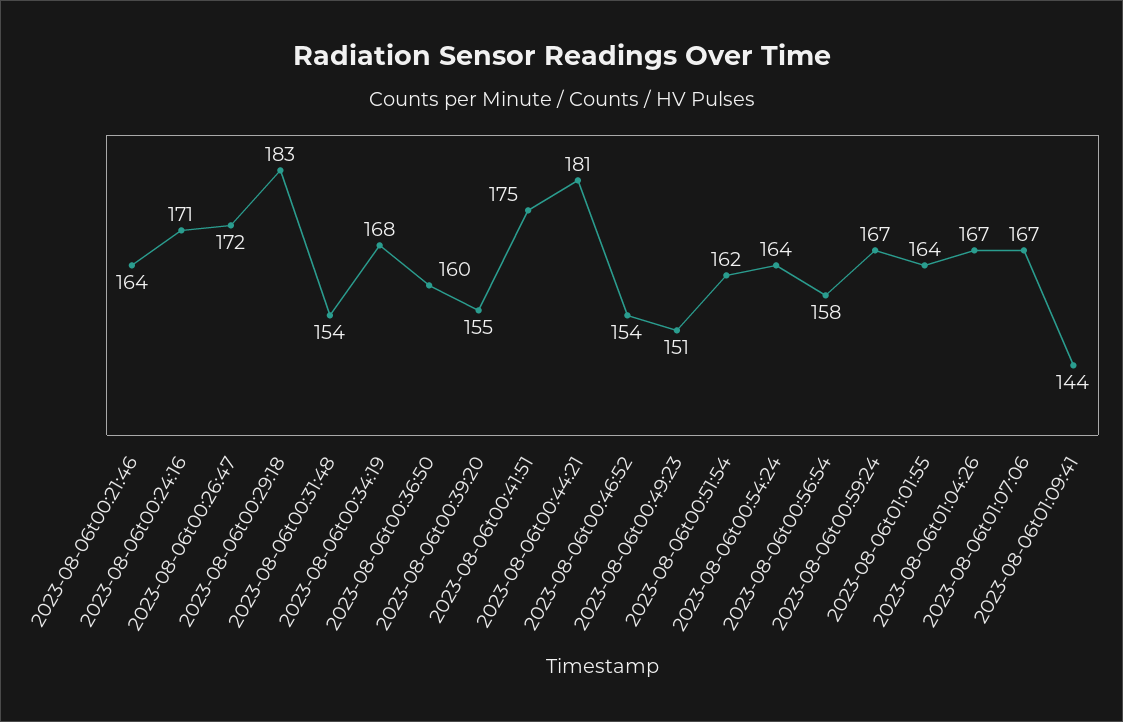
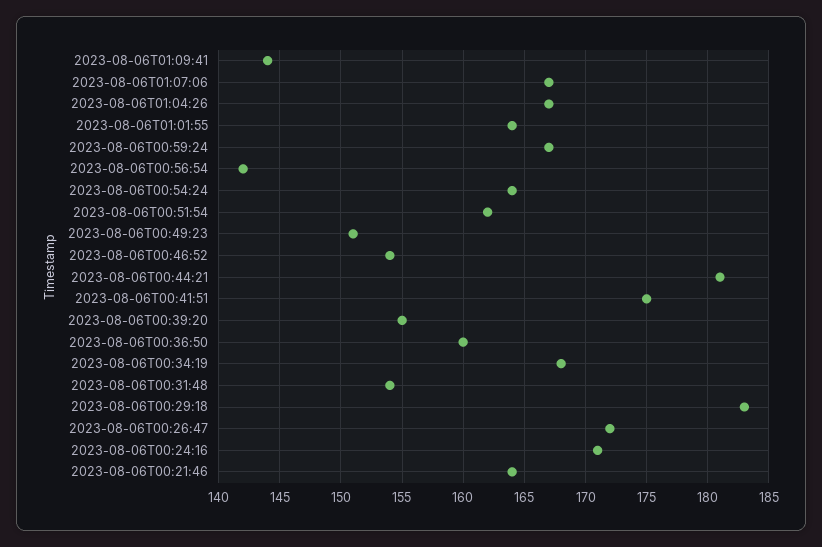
  {
    "2023-08-06t00:21:46": 164,
    "2023-08-06t00:24:16": 171,
    "2023-08-06t00:26:47": 172,
    "2023-08-06t00:29:18": 183,
    "2023-08-06t00:31:48": 154,
    "2023-08-06t00:34:19": 168,
    "2023-08-06t00:36:50": 160,
    "2023-08-06t00:39:20": 155,
    "2023-08-06t00:41:51": 175,
    "2023-08-06t00:44:21": 181,
    "2023-08-06t00:46:52": 154,
    "2023-08-06t00:49:23": 151,
    "2023-08-06t00:51:54": 162,
    "2023-08-06t00:54:24": 164,
-   "2023-08-06t00:56:54": 158,
+   "2023-08-06t00:56:54": 142,
    "2023-08-06t00:59:24": 167,
    "2023-08-06t01:01:55": 164,
    "2023-08-06t01:04:26": 167,
    "2023-08-06t01:07:06": 167,
    "2023-08-06t01:09:41": 144
  }

